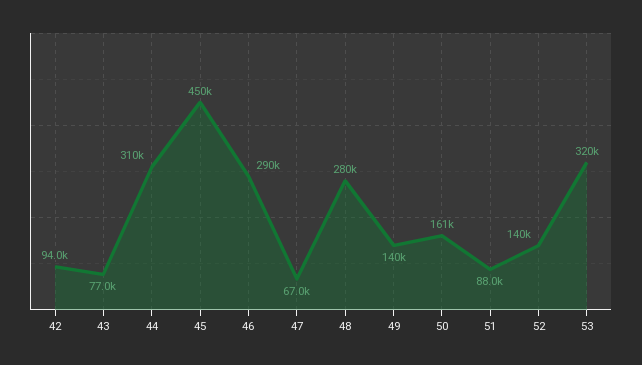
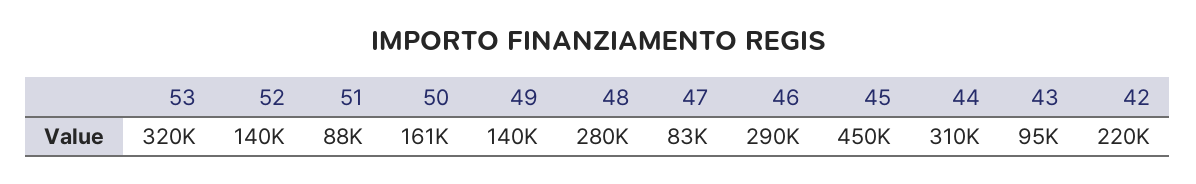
  {
-   "42": 94000,
+   "42": 220000,
-   "43": 77000,
+   "43": 95000,
    "44": 310000,
    "45": 450000,
    "46": 290000,
-   "47": 67000,
+   "47": 83000,
    "48": 280000,
    "49": 140000,
    "50": 161000,
    "51": 88000,
    "52": 140000,
    "53": 320000
  }

